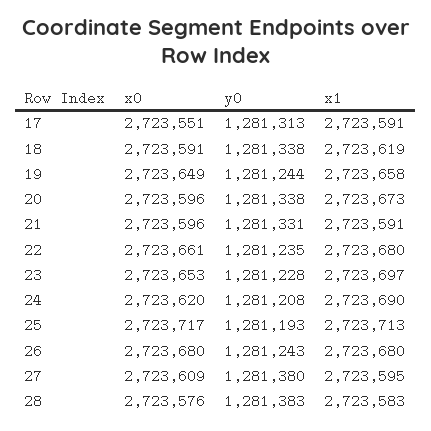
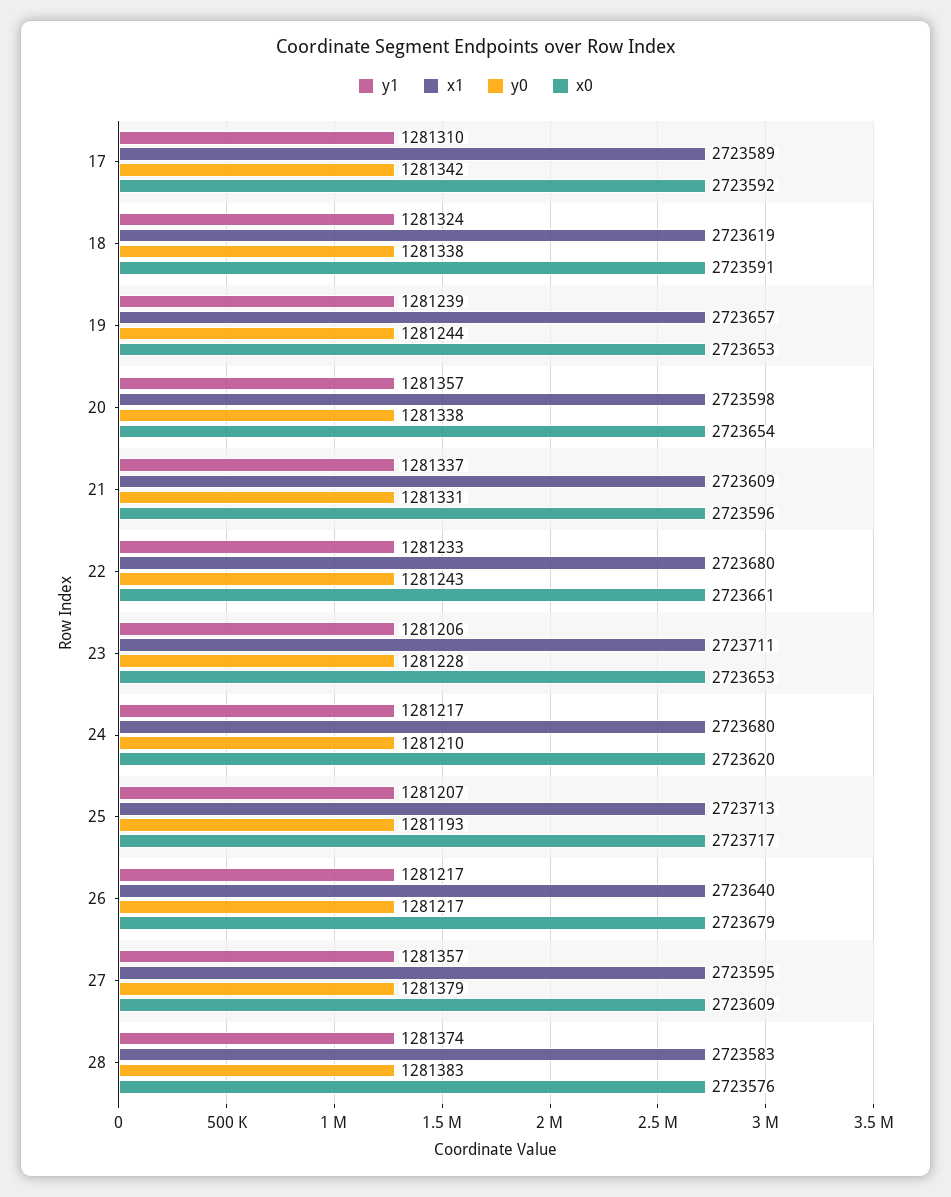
  {
    "x0": {
-     "17": 2723551,
+     "17": 2723592,
      "18": 2723591,
-     "19": 2723649,
+     "19": 2723653,
-     "20": 2723596,
+     "20": 2723654,
      "21": 2723596,
      "22": 2723661,
      "23": 2723653,
      "24": 2723620,
      "25": 2723717,
-     "26": 2723680,
+     "26": 2723679,
      "27": 2723609,
      "28": 2723576
    },
    "y0": {
-     "17": 1281313,
+     "17": 1281342,
      "18": 1281338,
      "19": 1281244,
      "20": 1281338,
      "21": 1281331,
-     "22": 1281235,
+     "22": 1281243,
      "23": 1281228,
-     "24": 1281208,
+     "24": 1281210,
      "25": 1281193,
-     "26": 1281243,
+     "26": 1281217,
-     "27": 1281380,
+     "27": 1281379,
      "28": 1281383
    },
    "x1": {
-     "17": 2723591,
+     "17": 2723589,
      "18": 2723619,
-     "19": 2723658,
+     "19": 2723657,
-     "20": 2723673,
+     "20": 2723598,
-     "21": 2723591,
+     "21": 2723609,
      "22": 2723680,
-     "23": 2723697,
+     "23": 2723711,
-     "24": 2723690,
+     "24": 2723680,
      "25": 2723713,
-     "26": 2723680,
+     "26": 2723640,
      "27": 2723595,
      "28": 2723583
-   }
+   },
+   "y1": {
+     "17": 1281310,
+     "18": 1281324,
+     "19": 1281239,
+     "20": 1281357,
+     "21": 1281337,
+     "22": 1281233,
+     "23": 1281206,
+     "24": 1281217,
+     "25": 1281207,
+     "26": 1281217,
+     "27": 1281357,
+     "28": 1281374
+   }
  }

